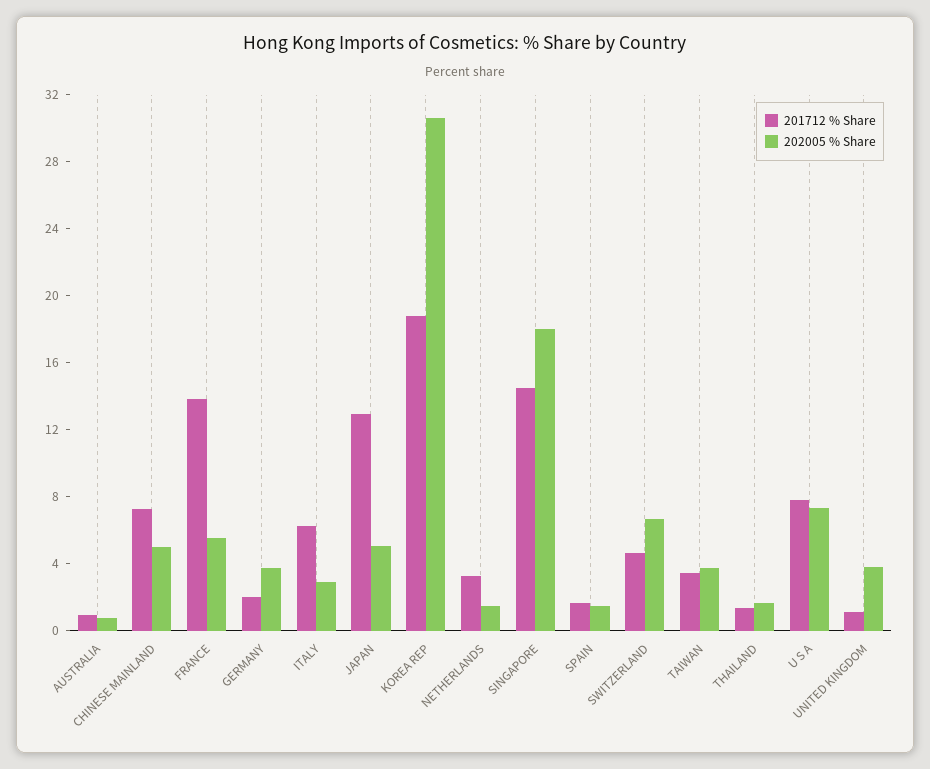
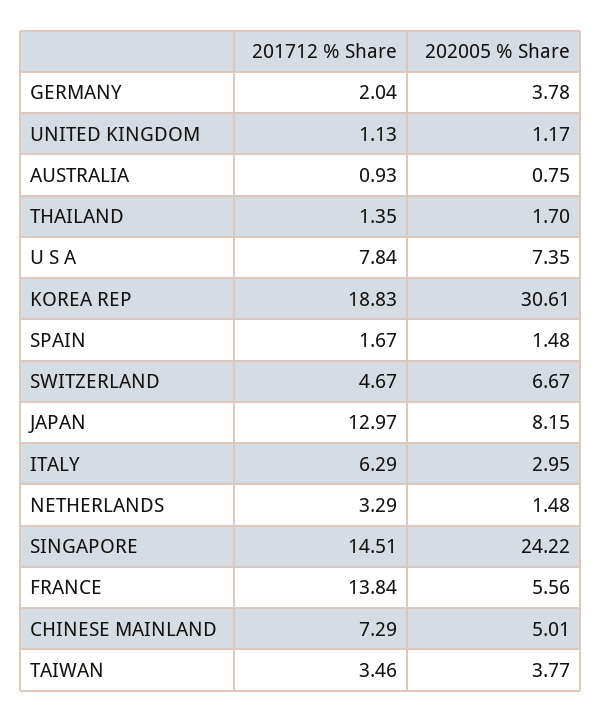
  {
    "201712 % Share": {
      "AUSTRALIA": 0.93,
      "CHINESE MAINLAND": 7.29,
      "FRANCE": 13.84,
      "GERMANY": 2.04,
      "ITALY": 6.29,
      "JAPAN": 12.97,
      "KOREA REP": 18.83,
      "NETHERLANDS": 3.29,
      "SINGAPORE": 14.51,
      "SPAIN": 1.67,
      "SWITZERLAND": 4.67,
      "TAIWAN": 3.46,
      "THAILAND": 1.35,
      "U S A": 7.84,
      "UNITED KINGDOM": 1.13
    },
    "202005 % Share": {
      "AUSTRALIA": 0.75,
      "CHINESE MAINLAND": 5.01,
      "FRANCE": 5.56,
      "GERMANY": 3.78,
      "ITALY": 2.95,
-     "JAPAN": 5,
+     "JAPAN": 8.15,
      "KOREA REP": 30.61,
      "NETHERLANDS": 1.48,
-     "SINGAPORE": 18,
+     "SINGAPORE": 24.22,
      "SPAIN": 1.48,
      "SWITZERLAND": 6.67,
      "TAIWAN": 3.77,
      "THAILAND": 1.7,
      "U S A": 7.35,
-     "UNITED KINGDOM": 4
+     "UNITED KINGDOM": 1.17
    }
  }

